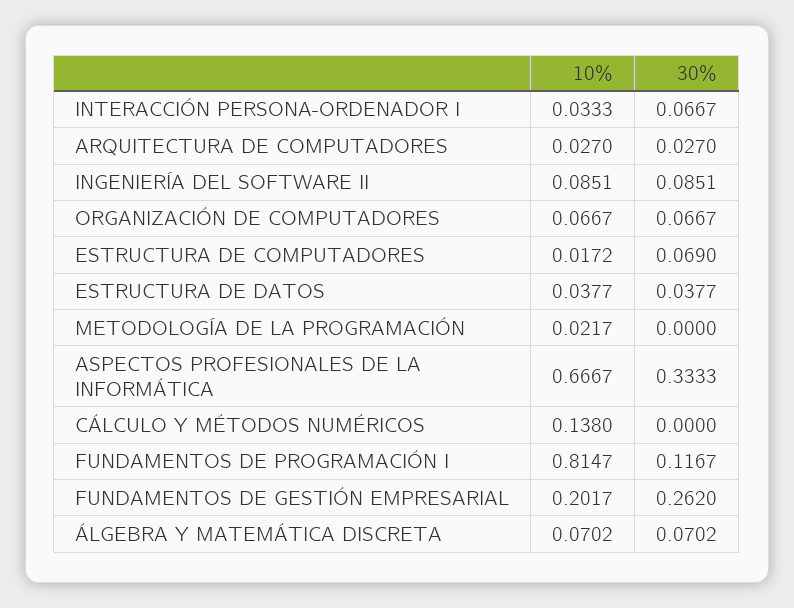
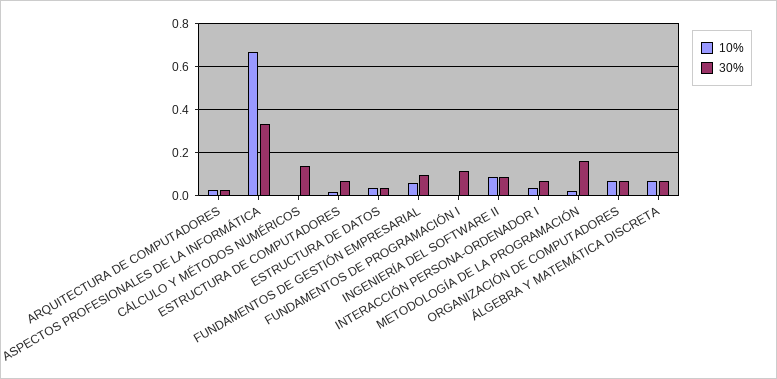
  {
    "10%": {
      "INTERACCIÓN PERSONA-ORDENADOR I": 0.0333,
      "ARQUITECTURA DE COMPUTADORES": 0.027,
      "INGENIERÍA DEL SOFTWARE II": 0.0851,
      "ORGANIZACIÓN DE COMPUTADORES": 0.0667,
      "ESTRUCTURA DE COMPUTADORES": 0.0172,
      "ESTRUCTURA DE DATOS": 0.0377,
      "METODOLOGÍA DE LA PROGRAMACIÓN": 0.0217,
      "ASPECTOS PROFESIONALES DE LA INFORMÁTICA": 0.6667,
-     "CÁLCULO Y MÉTODOS NUMÉRICOS": 0.138,
+     "CÁLCULO Y MÉTODOS NUMÉRICOS": 0,
-     "FUNDAMENTOS DE PROGRAMACIÓN I": 0.8147,
+     "FUNDAMENTOS DE PROGRAMACIÓN I": 0,
-     "FUNDAMENTOS DE GESTIÓN EMPRESARIAL": 0.2017,
+     "FUNDAMENTOS DE GESTIÓN EMPRESARIAL": 0.05,
      "ÁLGEBRA Y MATEMÁTICA DISCRETA": 0.0702
    },
    "30%": {
      "INTERACCIÓN PERSONA-ORDENADOR I": 0.0667,
      "ARQUITECTURA DE COMPUTADORES": 0.027,
      "INGENIERÍA DEL SOFTWARE II": 0.0851,
      "ORGANIZACIÓN DE COMPUTADORES": 0.0667,
      "ESTRUCTURA DE COMPUTADORES": 0.069,
      "ESTRUCTURA DE DATOS": 0.0377,
-     "METODOLOGÍA DE LA PROGRAMACIÓN": 0,
+     "METODOLOGÍA DE LA PROGRAMACIÓN": 0.15,
      "ASPECTOS PROFESIONALES DE LA INFORMÁTICA": 0.3333,
-     "CÁLCULO Y MÉTODOS NUMÉRICOS": 0,
+     "CÁLCULO Y MÉTODOS NUMÉRICOS": 0.15,
      "FUNDAMENTOS DE PROGRAMACIÓN I": 0.1167,
-     "FUNDAMENTOS DE GESTIÓN EMPRESARIAL": 0.262,
+     "FUNDAMENTOS DE GESTIÓN EMPRESARIAL": 0.1,
      "ÁLGEBRA Y MATEMÁTICA DISCRETA": 0.0702
    }
  }

